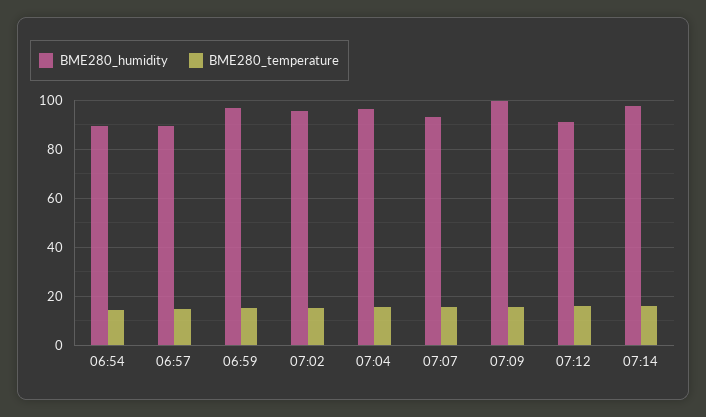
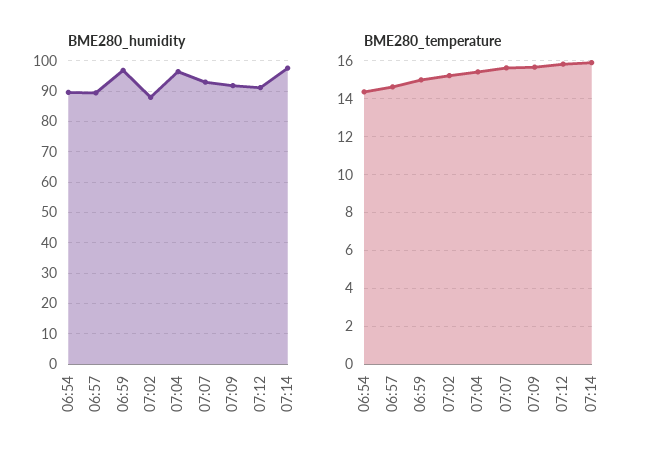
  {
    "BME280_humidity": {
      "06:54": 90,
      "06:57": 90,
      "06:59": 96,
-     "07:02": 95,
+     "07:02": 88,
      "07:04": 96,
      "07:07": 94,
-     "07:09": 100,
+     "07:09": 92,
      "07:12": 92,
      "07:14": 98
    },
    "BME280_temperature": {
      "06:54": 14.5,
      "06:57": 14.5,
      "06:59": 15,
      "07:02": 15,
      "07:04": 15.5,
      "07:07": 15.5,
      "07:09": 15.5,
      "07:12": 16,
      "07:14": 16
    }
  }

